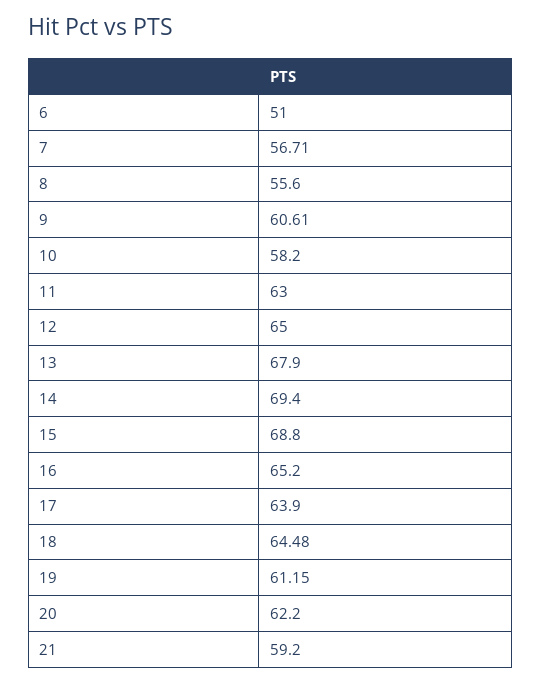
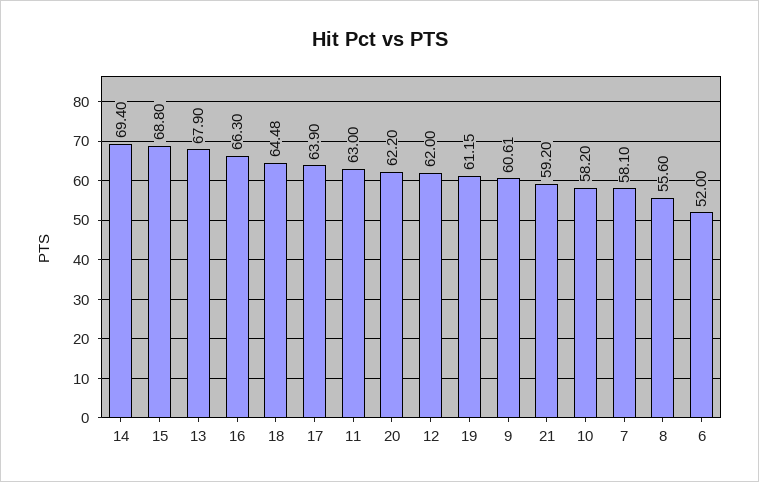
  {
-   "6": 51,
+   "6": 52,
-   "7": 56.71,
+   "7": 58.1,
    "8": 55.6,
    "9": 60.61,
    "10": 58.2,
    "11": 63,
-   "12": 65,
+   "12": 62,
    "13": 67.9,
    "14": 69.4,
    "15": 68.8,
-   "16": 65.2,
+   "16": 66.3,
    "17": 63.9,
    "18": 64.48,
    "19": 61.15,
    "20": 62.2,
    "21": 59.2
  }

